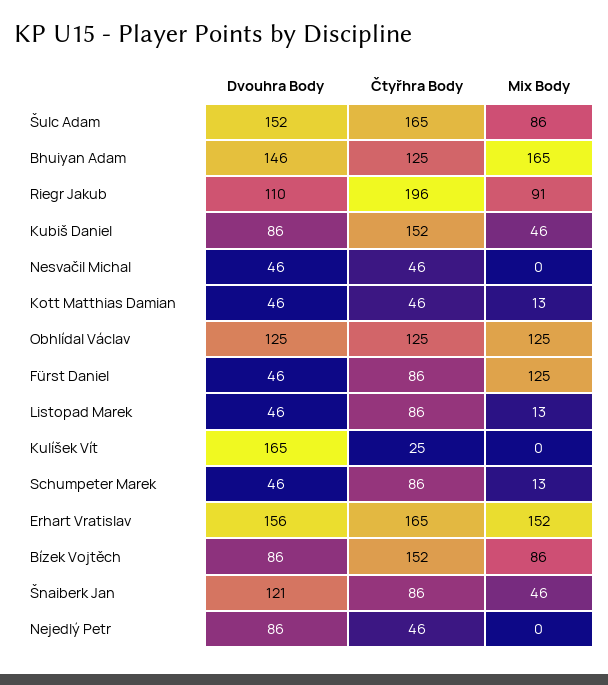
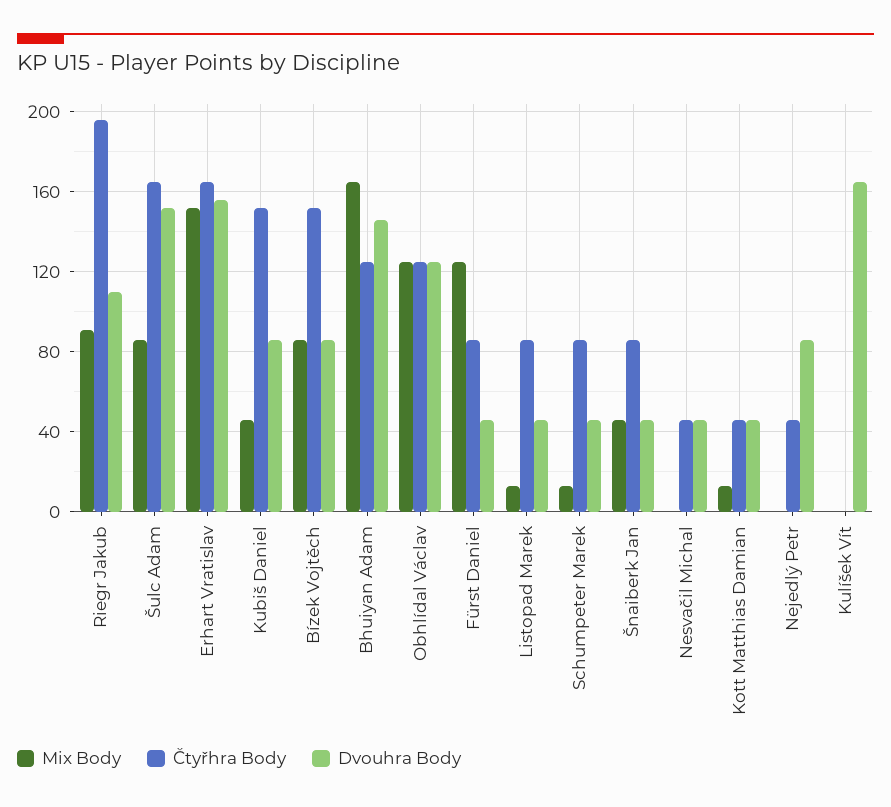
  {
    "Dvouhra Body": {
      "Šulc Adam": 152,
      "Bhuiyan Adam": 146,
      "Riegr Jakub": 110,
      "Kubiš Daniel": 86,
      "Nesvačil Michal": 46,
      "Kott Matthias Damian": 46,
      "Obhlídal Václav": 125,
      "Fürst Daniel": 46,
      "Listopad Marek": 46,
      "Kulíšek Vít": 165,
      "Schumpeter Marek": 46,
      "Erhart Vratislav": 156,
      "Bízek Vojtěch": 86,
-     "Šnaiberk Jan": 121,
+     "Šnaiberk Jan": 45,
      "Nejedlý Petr": 86
    },
    "Čtyřhra Body": {
      "Šulc Adam": 165,
      "Bhuiyan Adam": 125,
      "Riegr Jakub": 196,
      "Kubiš Daniel": 152,
      "Nesvačil Michal": 46,
      "Kott Matthias Damian": 46,
      "Obhlídal Václav": 125,
      "Fürst Daniel": 86,
      "Listopad Marek": 86,
-     "Kulíšek Vít": 25,
+     "Kulíšek Vít": 0,
      "Schumpeter Marek": 86,
      "Erhart Vratislav": 165,
      "Bízek Vojtěch": 152,
      "Šnaiberk Jan": 86,
      "Nejedlý Petr": 46
    },
    "Mix Body": {
      "Šulc Adam": 86,
      "Bhuiyan Adam": 165,
      "Riegr Jakub": 91,
      "Kubiš Daniel": 46,
      "Nesvačil Michal": 0,
      "Kott Matthias Damian": 13,
      "Obhlídal Václav": 125,
      "Fürst Daniel": 125,
      "Listopad Marek": 13,
      "Kulíšek Vít": 0,
      "Schumpeter Marek": 13,
      "Erhart Vratislav": 152,
      "Bízek Vojtěch": 86,
      "Šnaiberk Jan": 46,
      "Nejedlý Petr": 0
    }
  }

